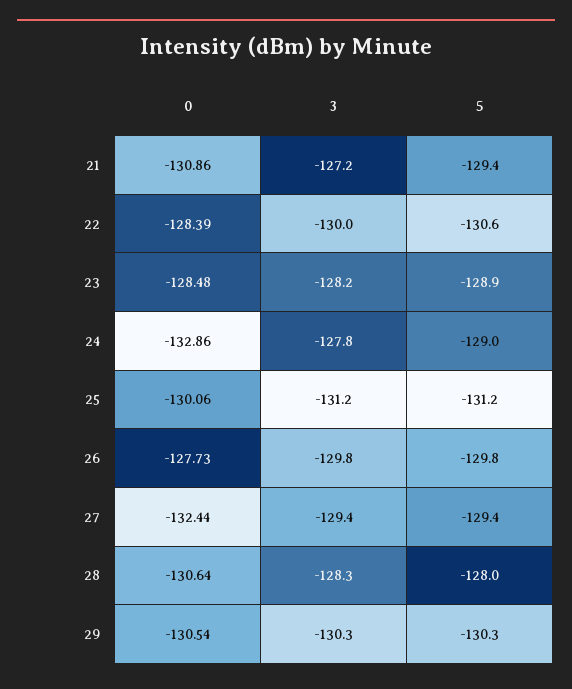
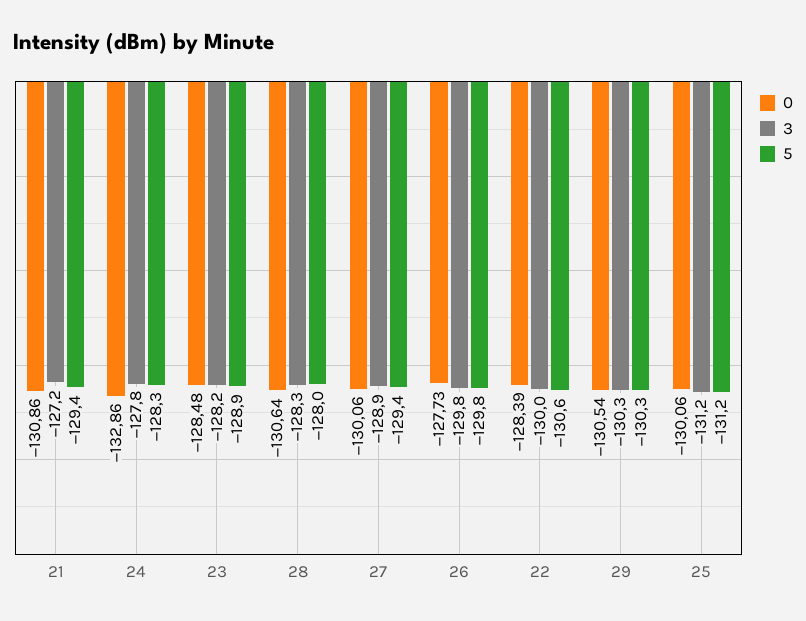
  {
    "0": {
      "21": -130.86,
      "22": -128.39,
      "23": -128.48,
      "24": -132.86,
      "25": -130.06,
      "26": -127.73,
-     "27": -132.44,
+     "27": -130.06,
      "28": -130.64,
      "29": -130.54
    },
    "3": {
      "21": -127.2,
      "22": -130,
      "23": -128.2,
      "24": -127.8,
      "25": -131.2,
      "26": -129.8,
-     "27": -129.4,
+     "27": -128.9,
      "28": -128.3,
      "29": -130.3
    },
    "5": {
      "21": -129.4,
      "22": -130.6,
      "23": -128.9,
-     "24": -129,
+     "24": -128.3,
      "25": -131.2,
      "26": -129.8,
      "27": -129.4,
      "28": -128,
      "29": -130.3
    }
  }

